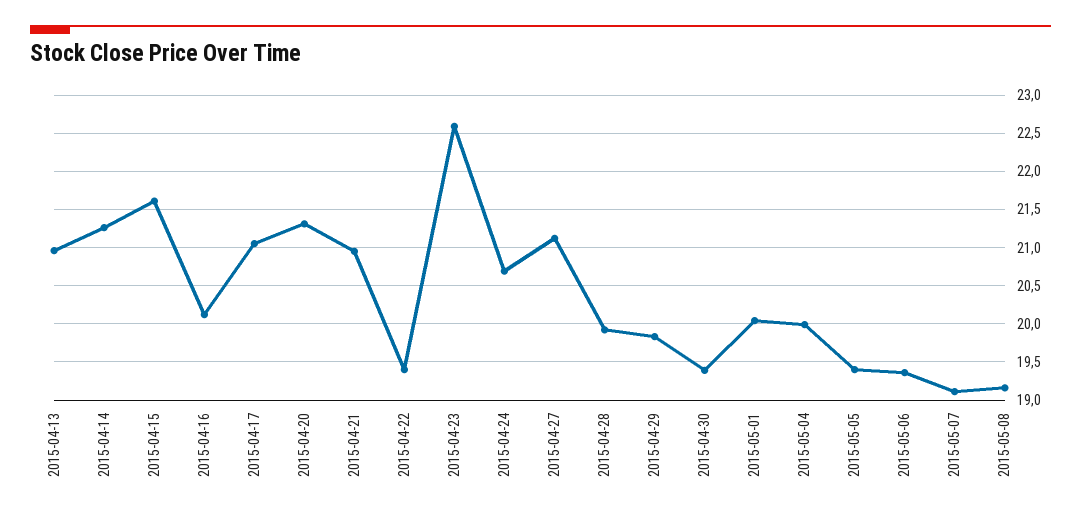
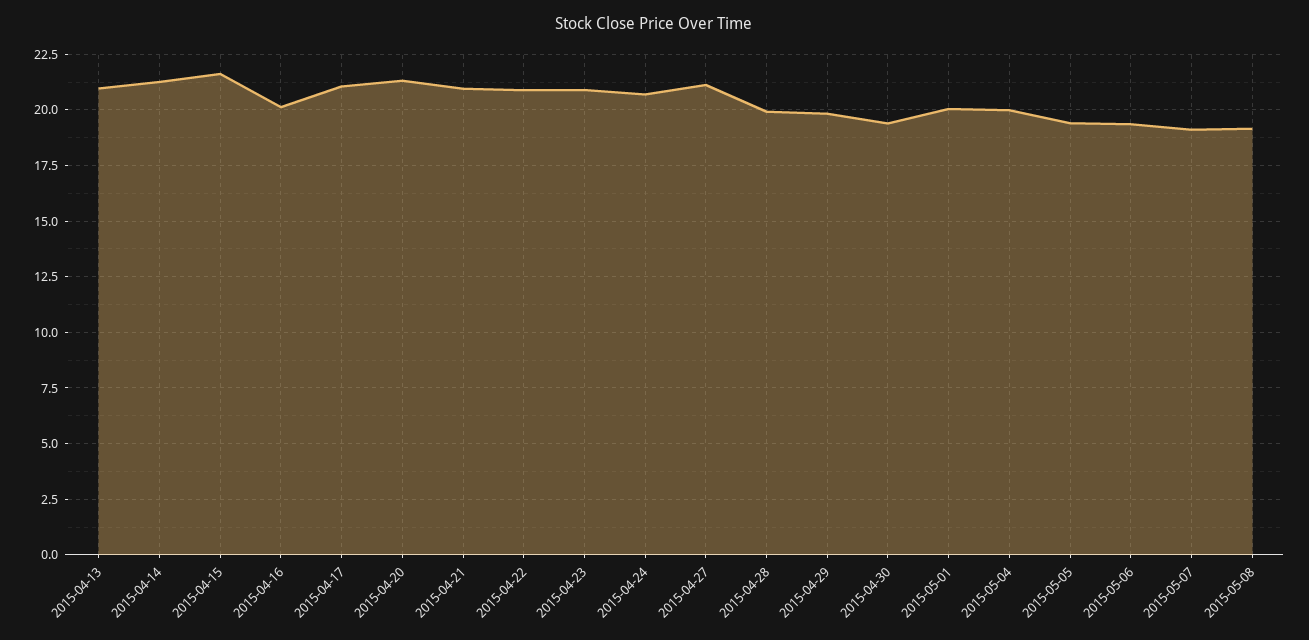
  {
    "2015-04-13": 21,
    "2015-04-14": 21.3,
    "2015-04-15": 21.6,
    "2015-04-16": 20.1,
    "2015-04-17": 21.1,
    "2015-04-20": 21.3,
    "2015-04-21": 21,
-   "2015-04-22": 19.4,
+   "2015-04-22": 21,
-   "2015-04-23": 22.6,
+   "2015-04-23": 21,
    "2015-04-24": 20.7,
    "2015-04-27": 21.1,
    "2015-04-28": 19.9,
    "2015-04-29": 19.8,
    "2015-04-30": 19.4,
    "2015-05-01": 20,
    "2015-05-04": 20,
    "2015-05-05": 19.4,
    "2015-05-06": 19.4,
    "2015-05-07": 19.1,
    "2015-05-08": 19.2
  }

